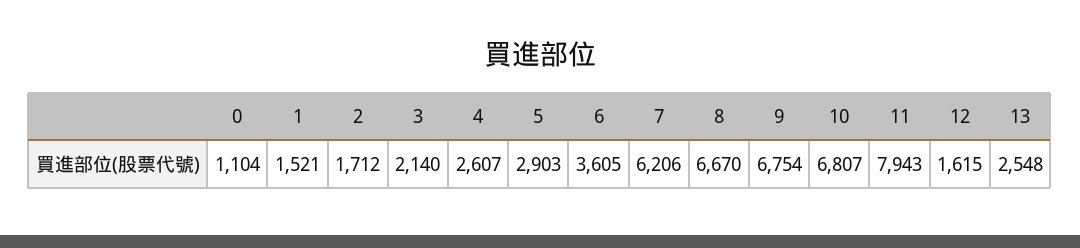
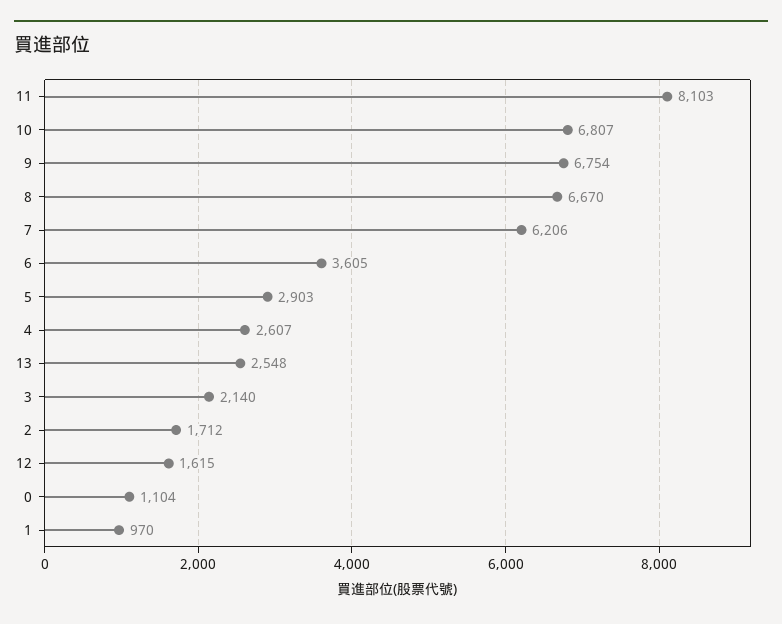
  {
    "0": 1104,
-   "1": 1521,
+   "1": 970,
    "2": 1712,
    "3": 2140,
    "4": 2607,
    "5": 2903,
    "6": 3605,
    "7": 6206,
    "8": 6670,
    "9": 6754,
    "10": 6807,
-   "11": 7943,
+   "11": 8103,
    "12": 1615,
    "13": 2548
  }

